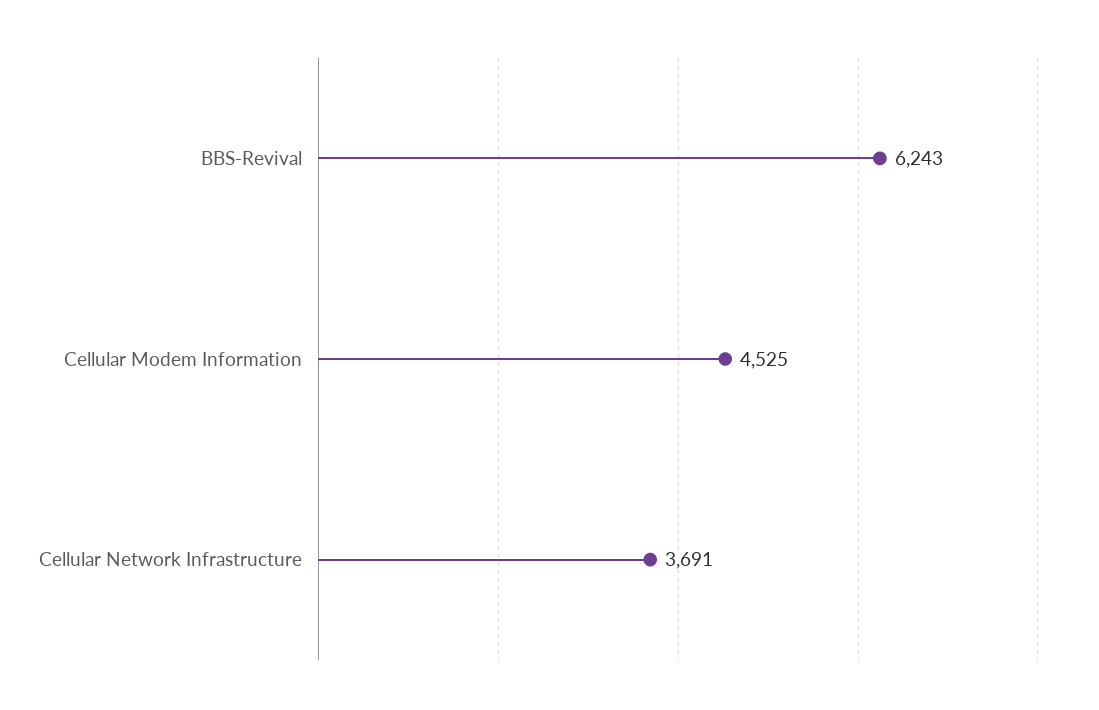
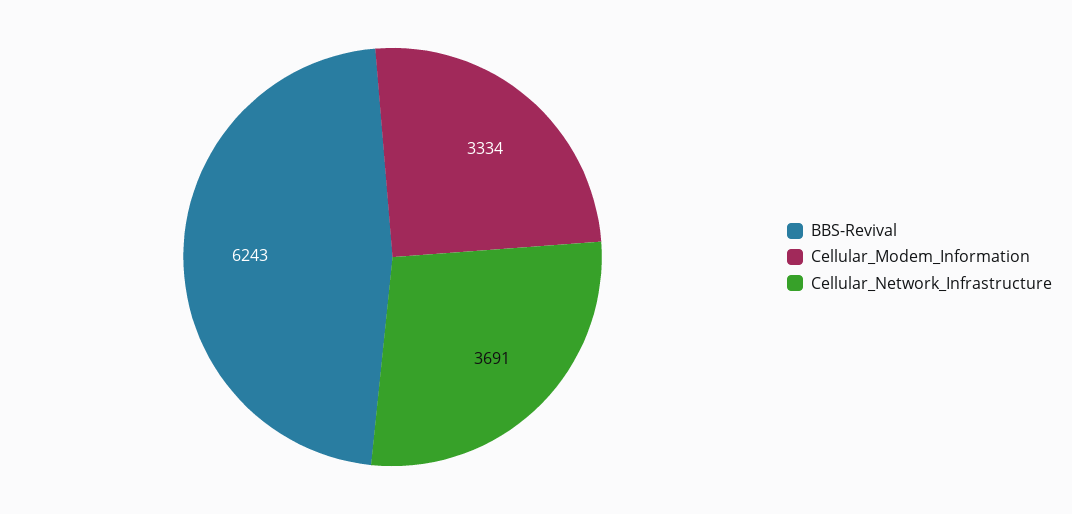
  {
    "BBS-Revival": 6243,
-   "Cellular Modem Information": 4525,
+   "Cellular Modem Information": 3334,
    "Cellular Network Infrastructure": 3691
  }

